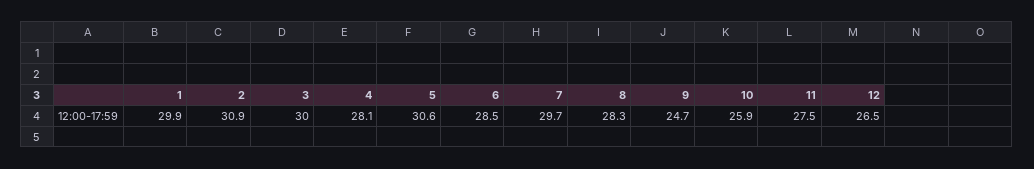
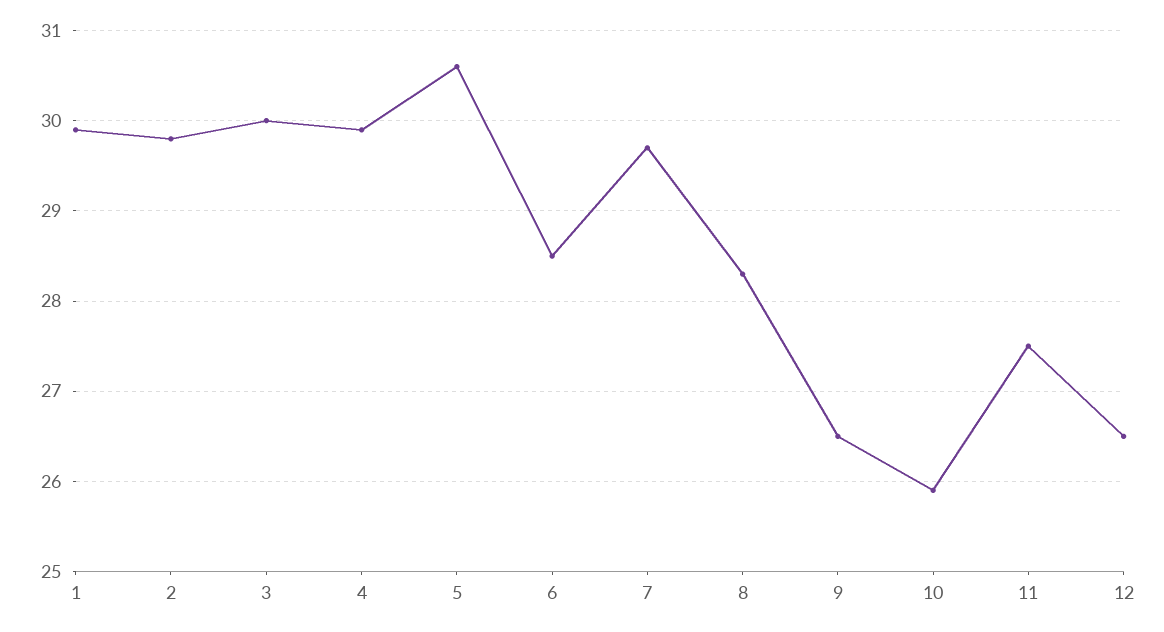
  {
    "1": 29.9,
-   "2": 30.9,
+   "2": 29.8,
    "3": 30,
-   "4": 28.1,
+   "4": 29.9,
    "5": 30.6,
    "6": 28.5,
    "7": 29.7,
    "8": 28.3,
-   "9": 24.7,
+   "9": 26.5,
    "10": 25.9,
    "11": 27.5,
    "12": 26.5
  }

